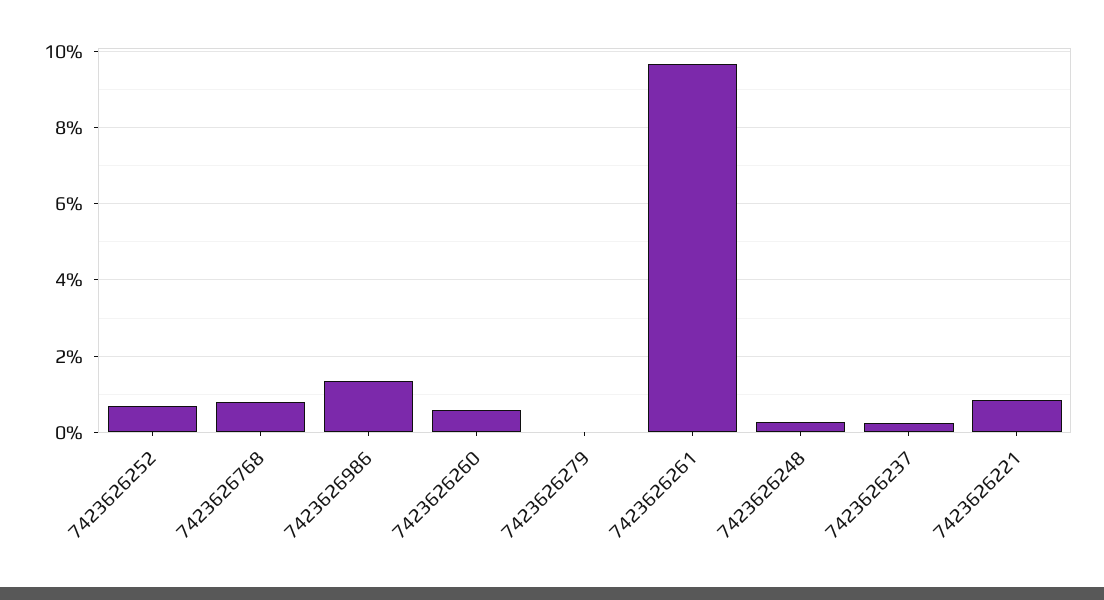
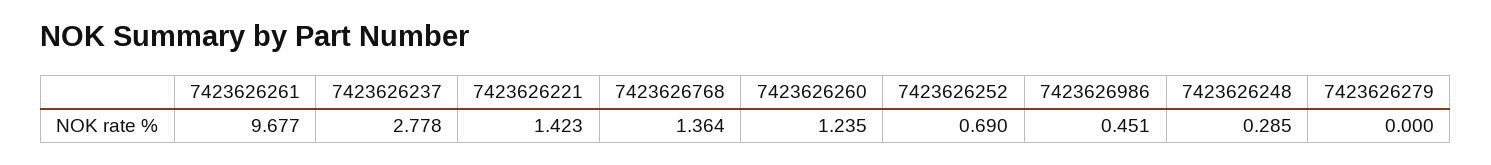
  {
    "7423626252": 0.69,
-   "7423626768": 0.8,
+   "7423626768": 1.364,
-   "7423626986": 1.4,
+   "7423626986": 0.451,
-   "7423626260": 0.6,
+   "7423626260": 1.235,
    "7423626279": 0,
    "7423626261": 9.677,
    "7423626248": 0.285,
-   "7423626237": 0.2,
+   "7423626237": 2.778,
-   "7423626221": 0.8
+   "7423626221": 1.423
  }

